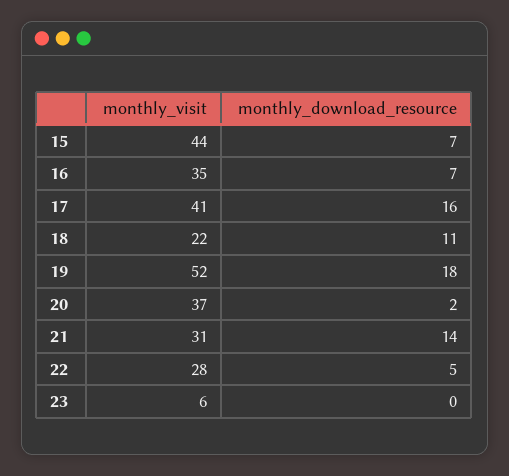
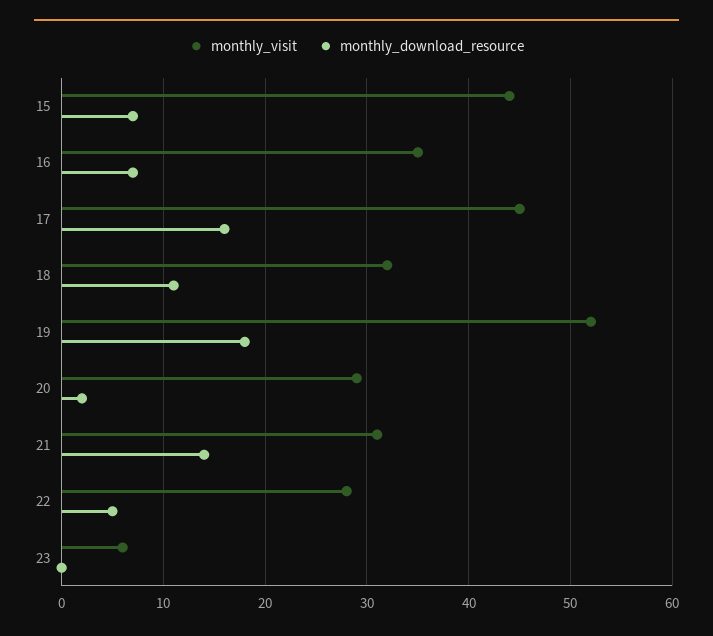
  {
    "monthly_visit": {
      "15": 44,
      "16": 35,
-     "17": 41,
+     "17": 45,
-     "18": 22,
+     "18": 32,
      "19": 52,
-     "20": 37,
+     "20": 29,
      "21": 31,
      "22": 28,
      "23": 6
    },
    "monthly_download_resource": {
      "15": 7,
      "16": 7,
      "17": 16,
      "18": 11,
      "19": 18,
      "20": 2,
      "21": 14,
      "22": 5,
      "23": 0
    }
  }

